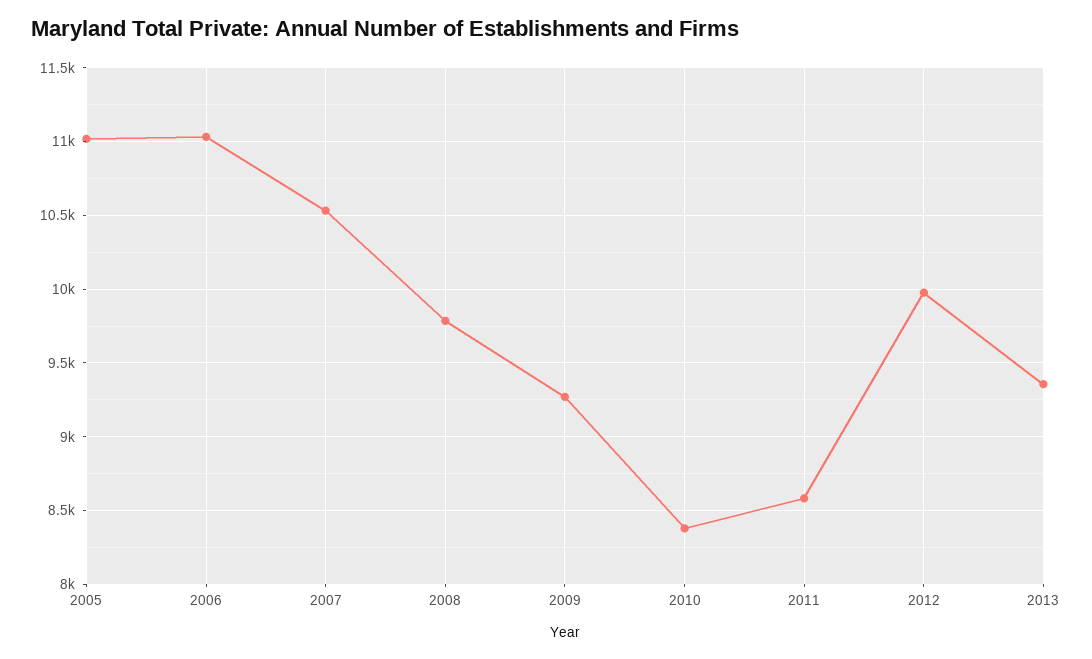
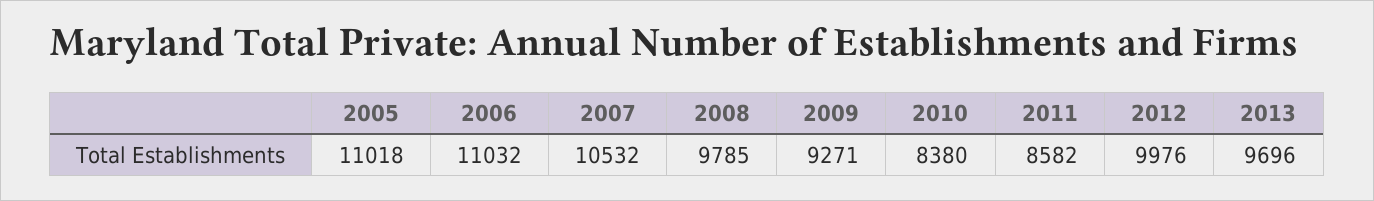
  {
    "2005": 11018,
    "2006": 11032,
    "2007": 10532,
    "2008": 9785,
    "2009": 9271,
    "2010": 8380,
    "2011": 8582,
    "2012": 9976,
-   "2013": 9350
+   "2013": 9696
  }

